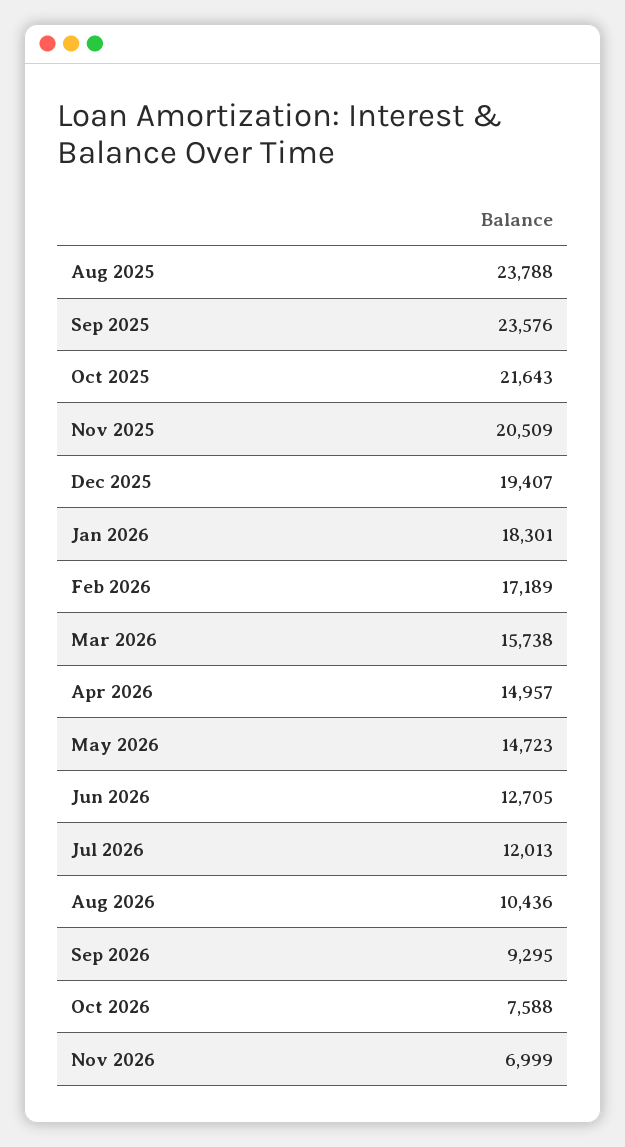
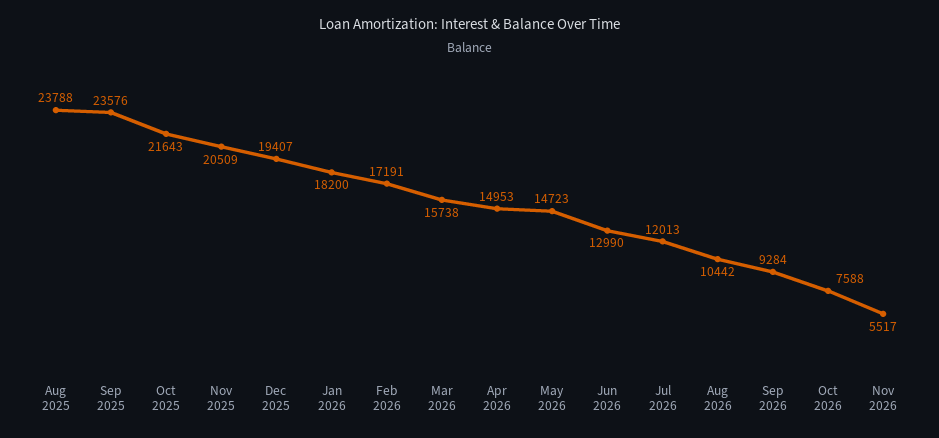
  {
    "Aug 2025": 23788,
    "Sep 2025": 23576,
    "Oct 2025": 21643,
    "Nov 2025": 20509,
    "Dec 2025": 19407,
-   "Jan 2026": 18301,
+   "Jan 2026": 18200,
-   "Feb 2026": 17189,
+   "Feb 2026": 17191,
    "Mar 2026": 15738,
-   "Apr 2026": 14957,
+   "Apr 2026": 14953,
    "May 2026": 14723,
-   "Jun 2026": 12705,
+   "Jun 2026": 12990,
    "Jul 2026": 12013,
-   "Aug 2026": 10436,
+   "Aug 2026": 10442,
-   "Sep 2026": 9295,
+   "Sep 2026": 9284,
    "Oct 2026": 7588,
-   "Nov 2026": 6999
+   "Nov 2026": 5517
  }

